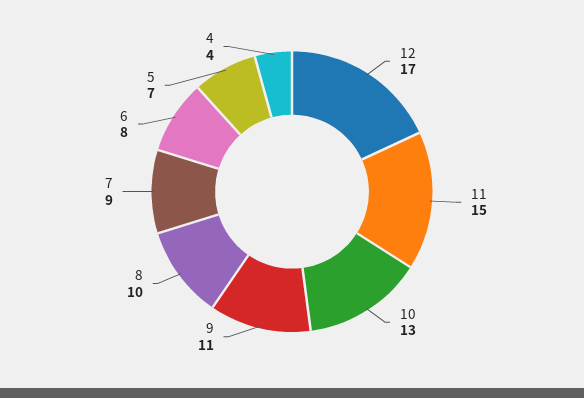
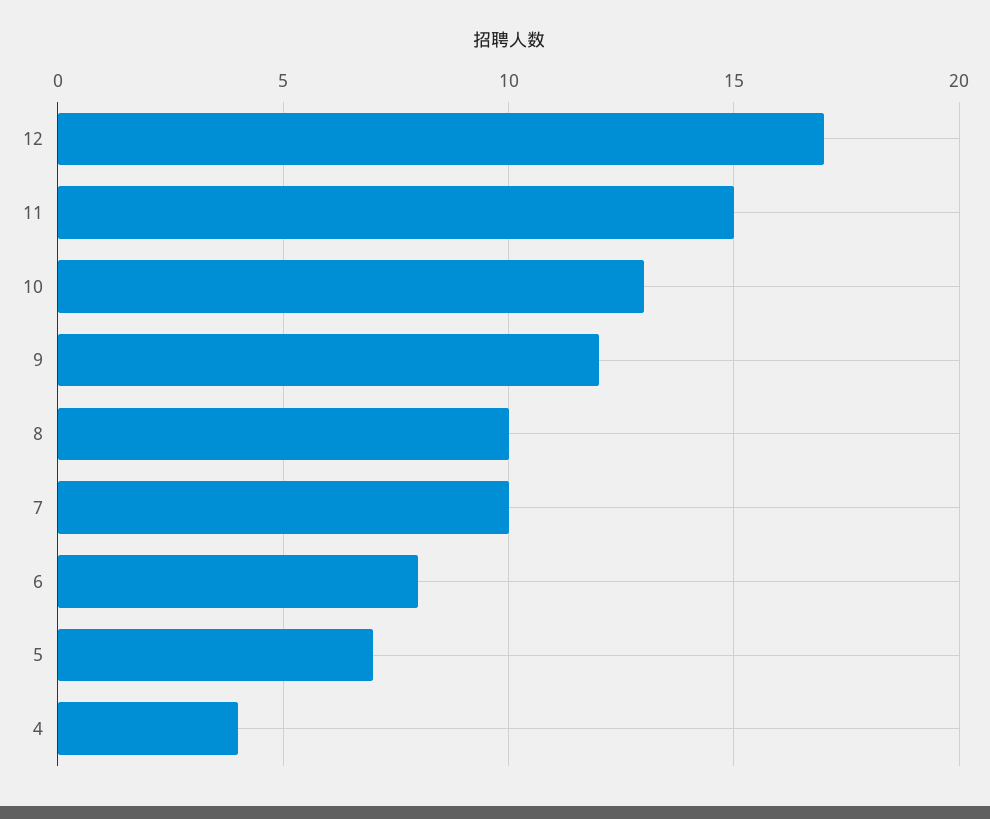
  {
    "12": 17,
    "11": 15,
    "10": 13,
-   "9": 11,
+   "9": 12,
    "8": 10,
-   "7": 9,
+   "7": 10,
    "6": 8,
    "5": 7,
    "4": 4
  }

